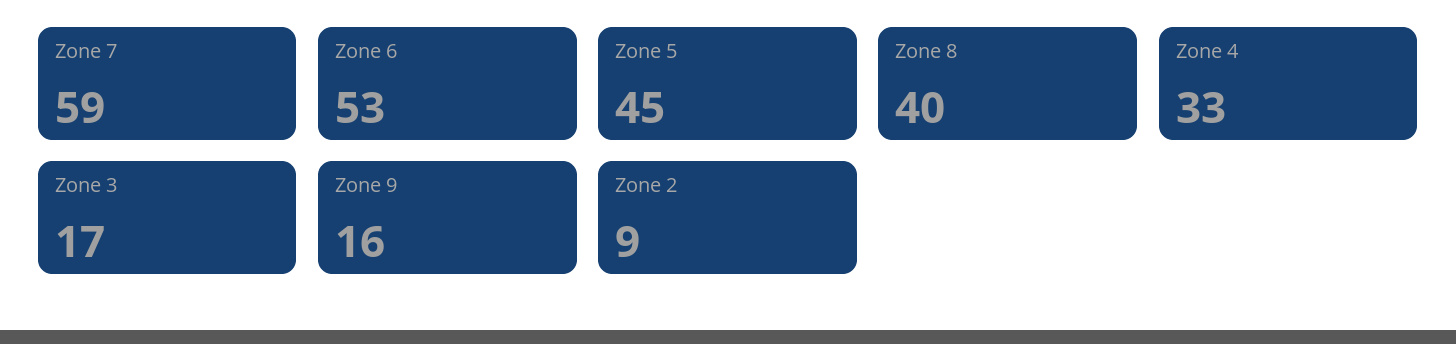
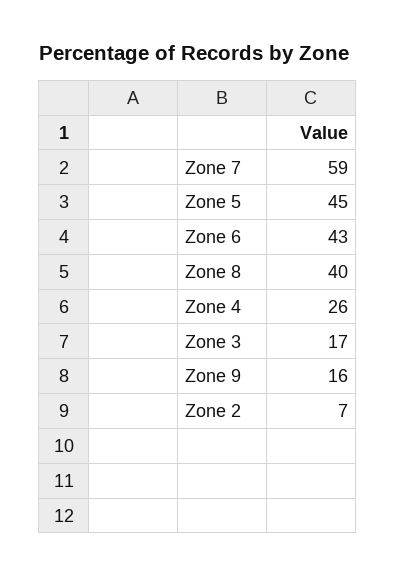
  {
    "Zone 7": 59,
-   "Zone 6": 53,
+   "Zone 6": 43,
    "Zone 5": 45,
    "Zone 8": 40,
-   "Zone 4": 33,
+   "Zone 4": 26,
    "Zone 3": 17,
    "Zone 9": 16,
-   "Zone 2": 9
+   "Zone 2": 7
  }

